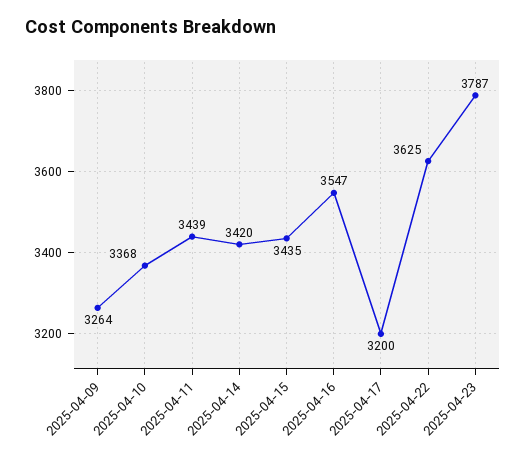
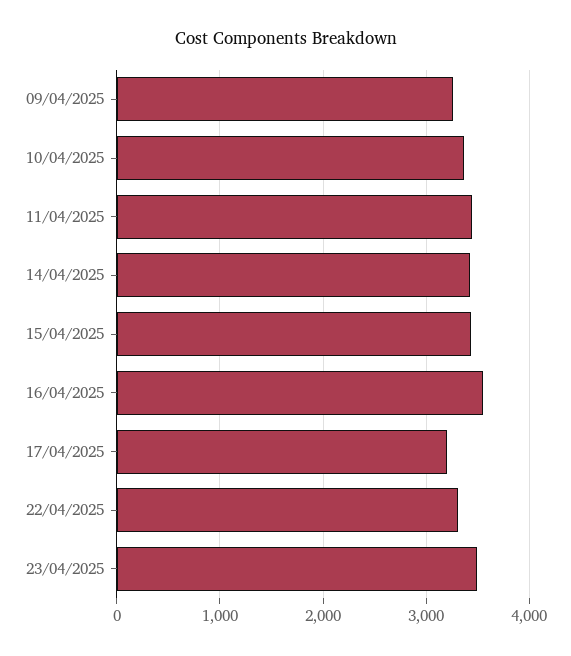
  {
    "2025-04-09": 3264,
    "2025-04-10": 3368,
    "2025-04-11": 3439,
    "2025-04-14": 3420,
    "2025-04-15": 3435,
    "2025-04-16": 3547,
    "2025-04-17": 3200,
-   "2025-04-22": 3625,
+   "2025-04-22": 3300,
-   "2025-04-23": 3787
+   "2025-04-23": 3500
  }

